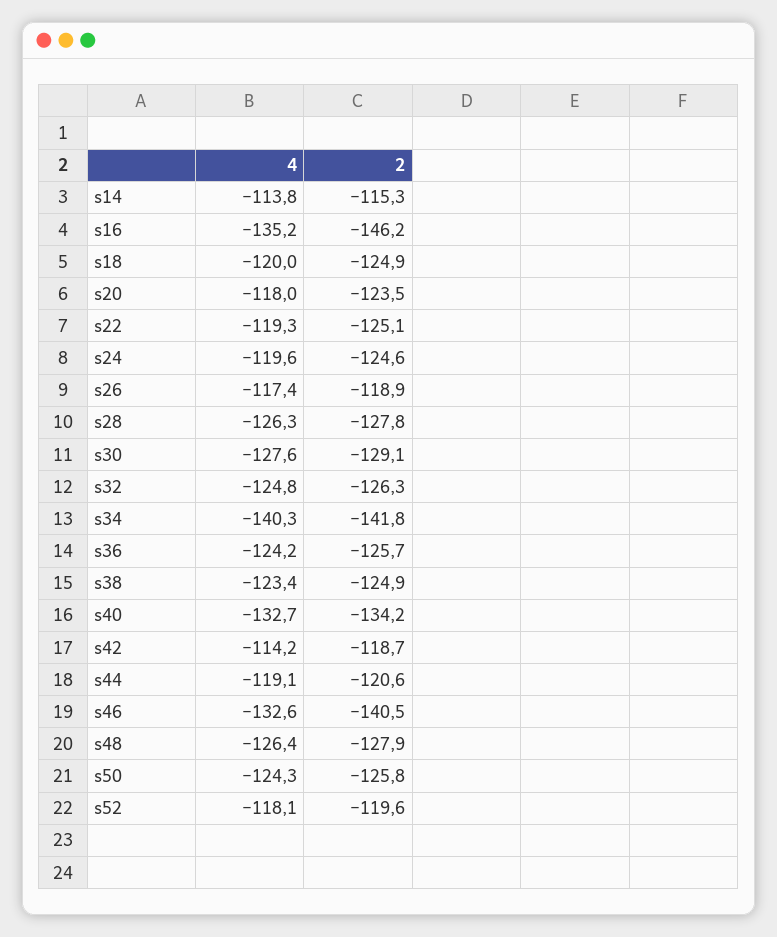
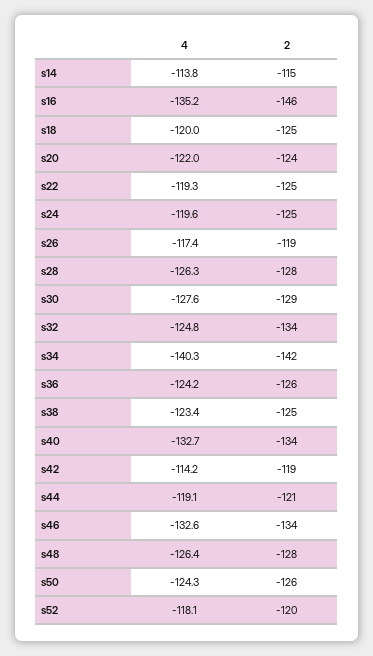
  {
    "4": {
      "s14": -113.8,
      "s16": -135.2,
      "s18": -120,
-     "s20": -118,
+     "s20": -122,
      "s22": -119.3,
      "s24": -119.6,
      "s26": -117.4,
      "s28": -126.3,
      "s30": -127.6,
      "s32": -124.8,
      "s34": -140.3,
      "s36": -124.2,
      "s38": -123.4,
      "s40": -132.7,
      "s42": -114.2,
      "s44": -119.1,
      "s46": -132.6,
      "s48": -126.4,
      "s50": -124.3,
      "s52": -118.1
    },
    "2": {
      "s14": -115.3,
      "s16": -146.2,
      "s18": -124.9,
      "s20": -123.5,
      "s22": -125.1,
      "s24": -124.6,
      "s26": -118.9,
      "s28": -127.8,
      "s30": -129.1,
-     "s32": -126.3,
+     "s32": -134,
      "s34": -141.8,
      "s36": -125.7,
      "s38": -124.9,
      "s40": -134.2,
      "s42": -118.7,
      "s44": -120.6,
-     "s46": -140.5,
+     "s46": -134,
      "s48": -127.9,
      "s50": -125.8,
      "s52": -119.6
    }
  }

